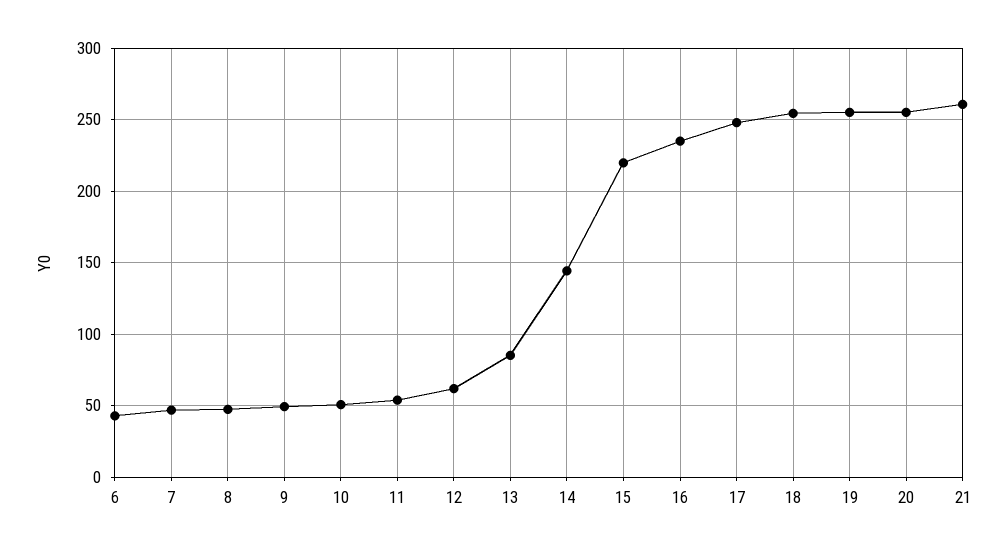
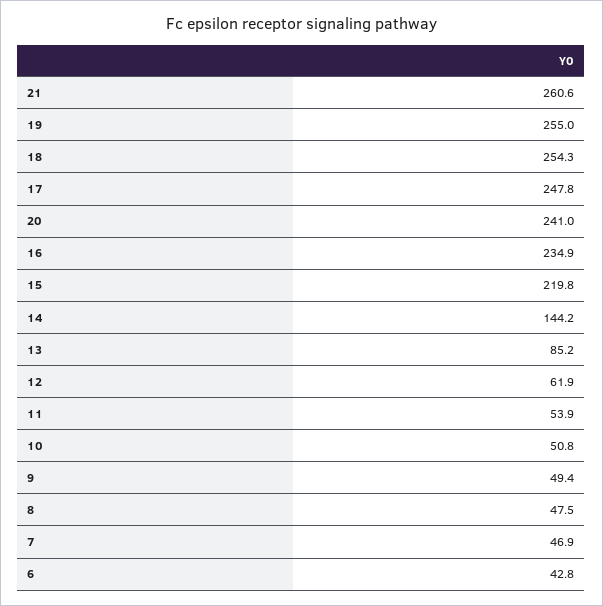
  {
    "6": 42.8,
    "7": 46.9,
    "8": 47.5,
    "9": 49.4,
    "10": 50.8,
    "11": 53.9,
    "12": 61.9,
    "13": 85.2,
    "14": 144.2,
    "15": 219.8,
    "16": 234.9,
    "17": 247.8,
    "18": 254.3,
    "19": 255,
-   "20": 255,
+   "20": 241,
    "21": 260.6
  }

